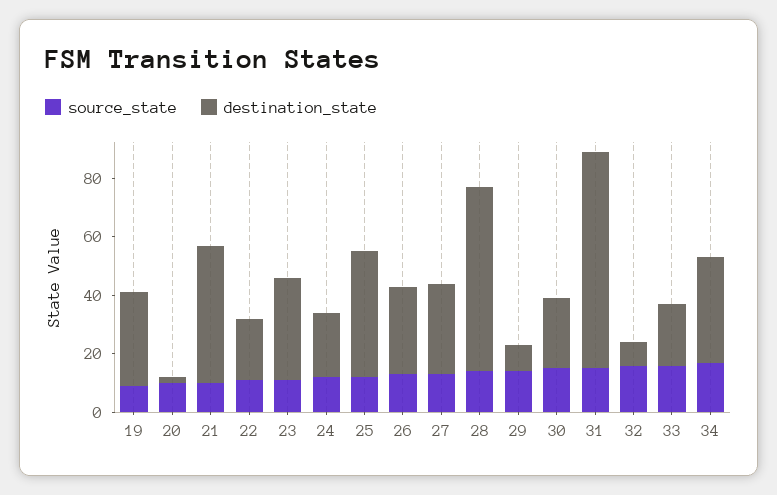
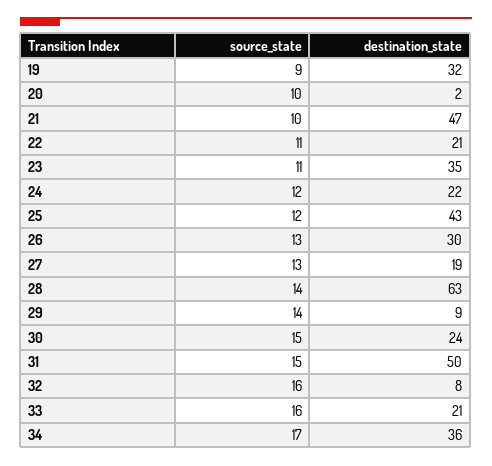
  {
    "source_state": {
      "19": 9,
      "20": 10,
      "21": 10,
      "22": 11,
      "23": 11,
      "24": 12,
      "25": 12,
      "26": 13,
      "27": 13,
      "28": 14,
      "29": 14,
      "30": 15,
      "31": 15,
      "32": 16,
      "33": 16,
      "34": 17
    },
    "destination_state": {
      "19": 32,
      "20": 2,
      "21": 47,
      "22": 21,
      "23": 35,
      "24": 22,
      "25": 43,
      "26": 30,
-     "27": 30,
+     "27": 19,
      "28": 63,
      "29": 9,
      "30": 24,
-     "31": 75,
+     "31": 50,
      "32": 8,
      "33": 21,
      "34": 36
    }
  }

